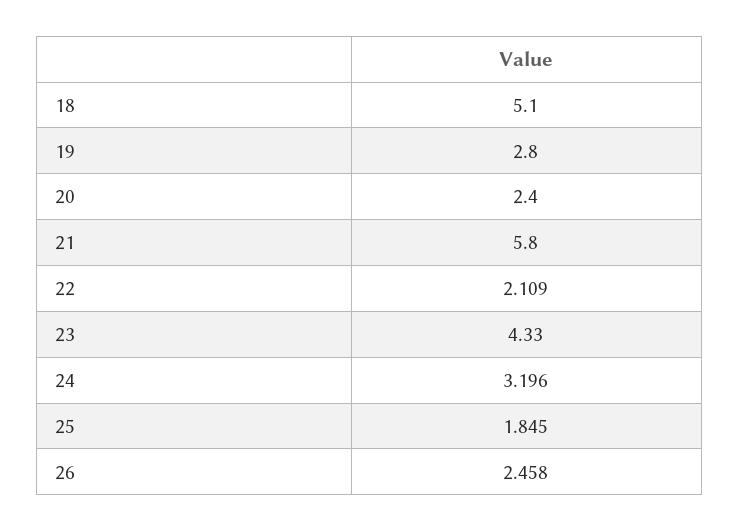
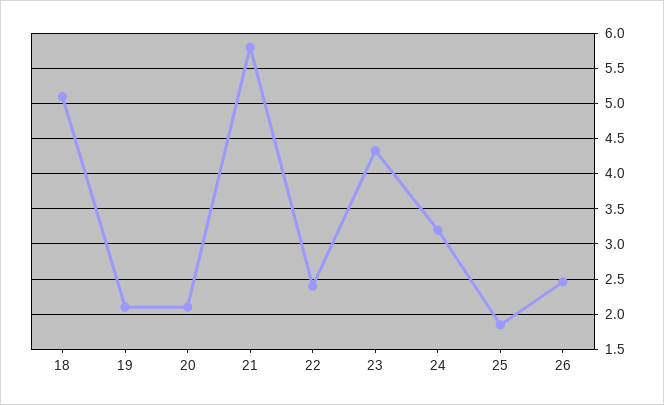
  {
    "18": 5.1,
-   "19": 2.8,
+   "19": 2.1,
-   "20": 2.4,
+   "20": 2.1,
    "21": 5.8,
-   "22": 2.109,
+   "22": 2.4,
    "23": 4.33,
    "24": 3.196,
    "25": 1.845,
    "26": 2.458
  }

